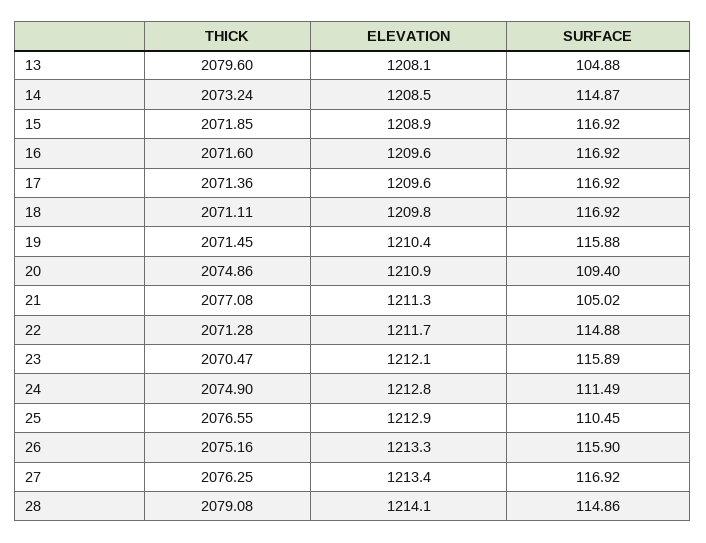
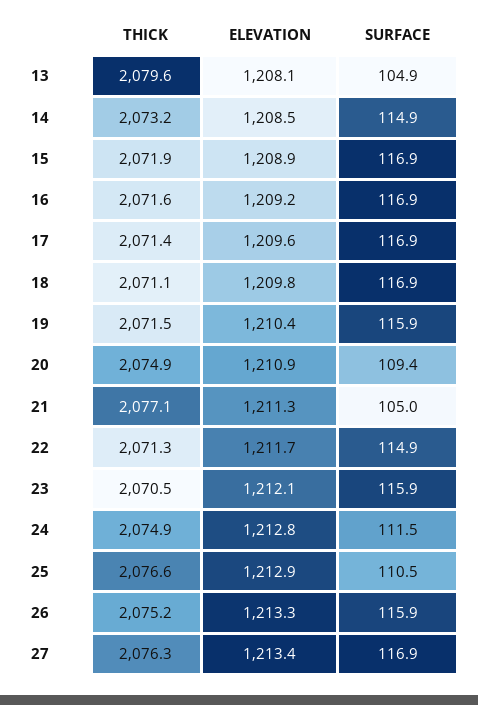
  {
    "THICK": {
      "13": 2079.6,
      "14": 2073.24,
      "15": 2071.85,
      "16": 2071.6,
      "17": 2071.36,
      "18": 2071.11,
      "19": 2071.45,
      "20": 2074.86,
      "21": 2077.08,
      "22": 2071.28,
      "23": 2070.47,
      "24": 2074.9,
      "25": 2076.55,
      "26": 2075.16,
-     "27": 2076.25,
+     "27": 2076.25
-     "28": 2079.08
    },
    "ELEVATION": {
      "13": 1208.1,
      "14": 1208.5,
      "15": 1208.9,
-     "16": 1209.6,
+     "16": 1209.2,
      "17": 1209.6,
      "18": 1209.8,
      "19": 1210.4,
      "20": 1210.9,
      "21": 1211.3,
      "22": 1211.7,
      "23": 1212.1,
      "24": 1212.8,
      "25": 1212.9,
      "26": 1213.3,
-     "27": 1213.4,
+     "27": 1213.4
-     "28": 1214.1
    },
    "SURFACE": {
      "13": 104.88,
      "14": 114.87,
      "15": 116.92,
      "16": 116.92,
      "17": 116.92,
      "18": 116.92,
      "19": 115.88,
      "20": 109.4,
      "21": 105.02,
      "22": 114.88,
      "23": 115.89,
      "24": 111.49,
      "25": 110.45,
      "26": 115.9,
-     "27": 116.92,
+     "27": 116.92
-     "28": 114.86
    }
  }

